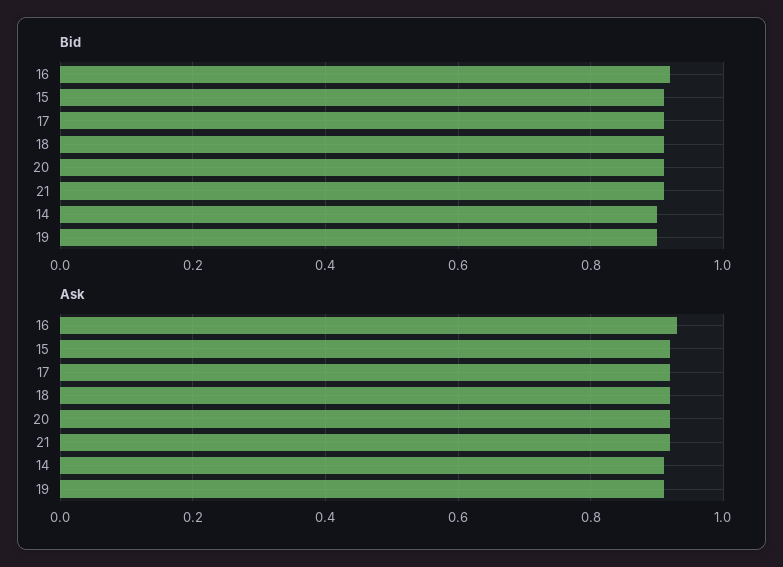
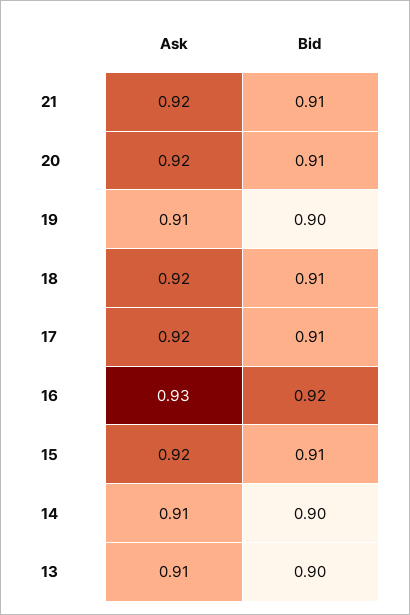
  {
    "Bid": {
      "16": 0.92,
      "15": 0.91,
      "17": 0.91,
      "18": 0.91,
      "20": 0.91,
      "21": 0.91,
      "14": 0.9,
-     "19": 0.9
+     "19": 0.9,
+     "13": 0.9
    },
    "Ask": {
      "16": 0.93,
      "15": 0.92,
      "17": 0.92,
      "18": 0.92,
      "20": 0.92,
      "21": 0.92,
      "14": 0.91,
-     "19": 0.91
+     "19": 0.91,
+     "13": 0.91
    }
  }

